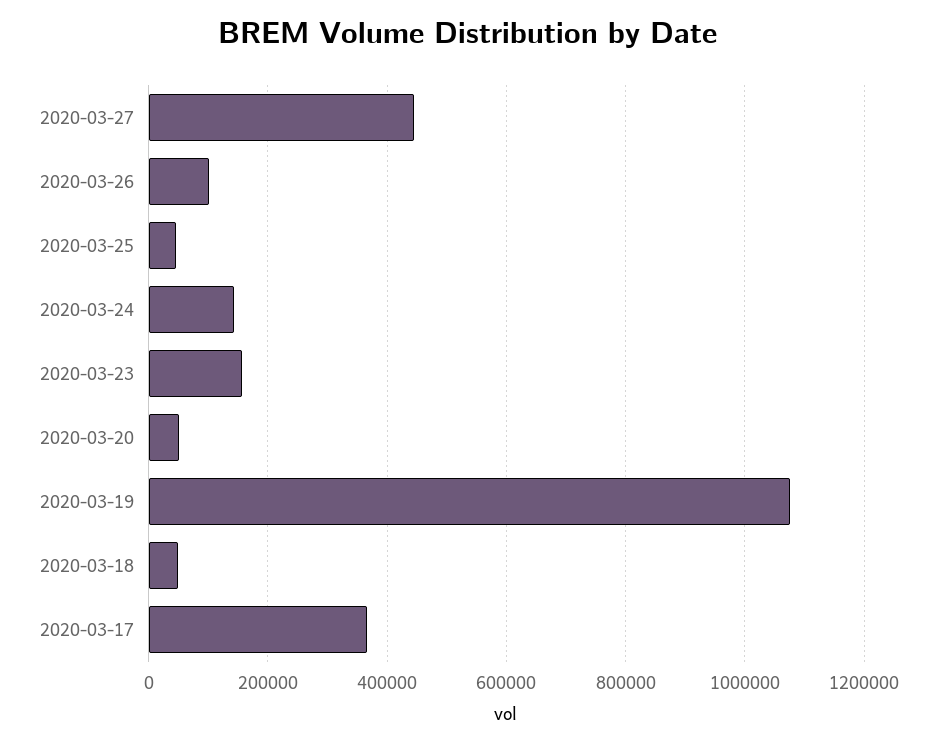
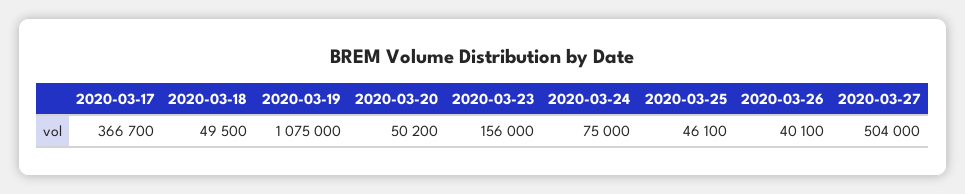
  {
-   "2020-03-27": 440000,
+   "2020-03-27": 504000,
-   "2020-03-26": 100000,
+   "2020-03-26": 40100,
    "2020-03-25": 46100,
-   "2020-03-24": 140000,
+   "2020-03-24": 75000,
    "2020-03-23": 156000,
    "2020-03-20": 50200,
    "2020-03-19": 1075000,
    "2020-03-18": 49500,
    "2020-03-17": 366700
  }

